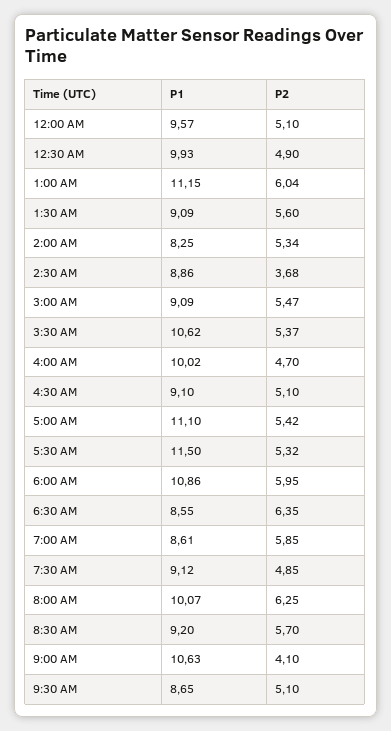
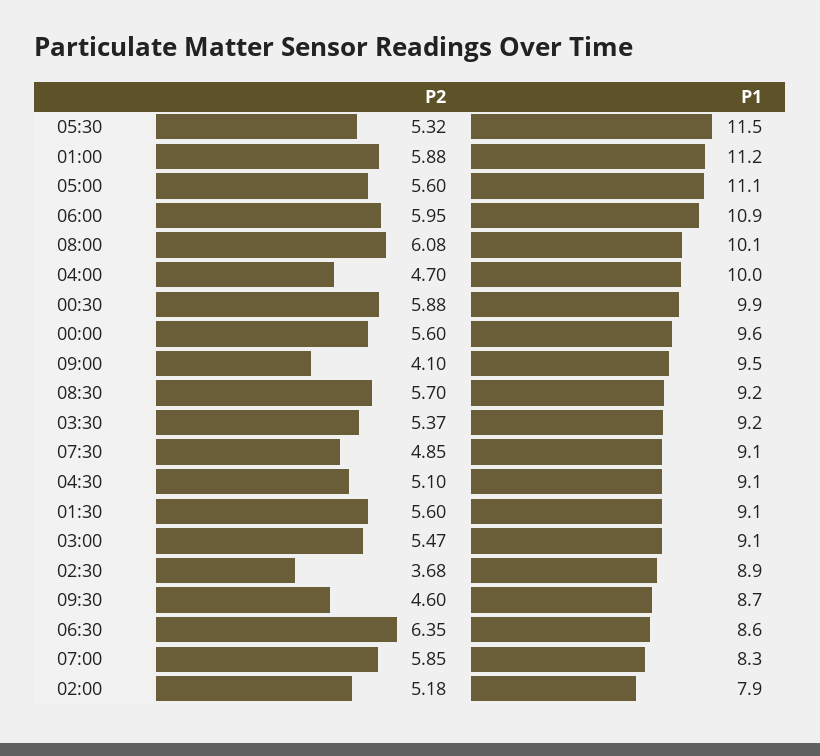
  {
    "P1": {
      "12:00 AM": 9.57,
      "12:30 AM": 9.93,
      "1:00 AM": 11.15,
      "1:30 AM": 9.09,
-     "2:00 AM": 8.25,
+     "2:00 AM": 7.9,
      "2:30 AM": 8.86,
      "3:00 AM": 9.09,
-     "3:30 AM": 10.62,
+     "3:30 AM": 9.2,
      "4:00 AM": 10.02,
      "4:30 AM": 9.1,
      "5:00 AM": 11.1,
      "5:30 AM": 11.5,
      "6:00 AM": 10.86,
      "6:30 AM": 8.55,
-     "7:00 AM": 8.61,
+     "7:00 AM": 8.3,
      "7:30 AM": 9.12,
      "8:00 AM": 10.07,
      "8:30 AM": 9.2,
-     "9:00 AM": 10.63,
+     "9:00 AM": 9.5,
      "9:30 AM": 8.65
    },
    "P2": {
-     "12:00 AM": 5.1,
+     "12:00 AM": 5.6,
-     "12:30 AM": 4.9,
+     "12:30 AM": 5.88,
-     "1:00 AM": 6.04,
+     "1:00 AM": 5.88,
      "1:30 AM": 5.6,
-     "2:00 AM": 5.34,
+     "2:00 AM": 5.18,
      "2:30 AM": 3.68,
      "3:00 AM": 5.47,
      "3:30 AM": 5.37,
      "4:00 AM": 4.7,
      "4:30 AM": 5.1,
-     "5:00 AM": 5.42,
+     "5:00 AM": 5.6,
      "5:30 AM": 5.32,
      "6:00 AM": 5.95,
      "6:30 AM": 6.35,
      "7:00 AM": 5.85,
      "7:30 AM": 4.85,
-     "8:00 AM": 6.25,
+     "8:00 AM": 6.08,
      "8:30 AM": 5.7,
      "9:00 AM": 4.1,
-     "9:30 AM": 5.1
+     "9:30 AM": 4.6
    }
  }

